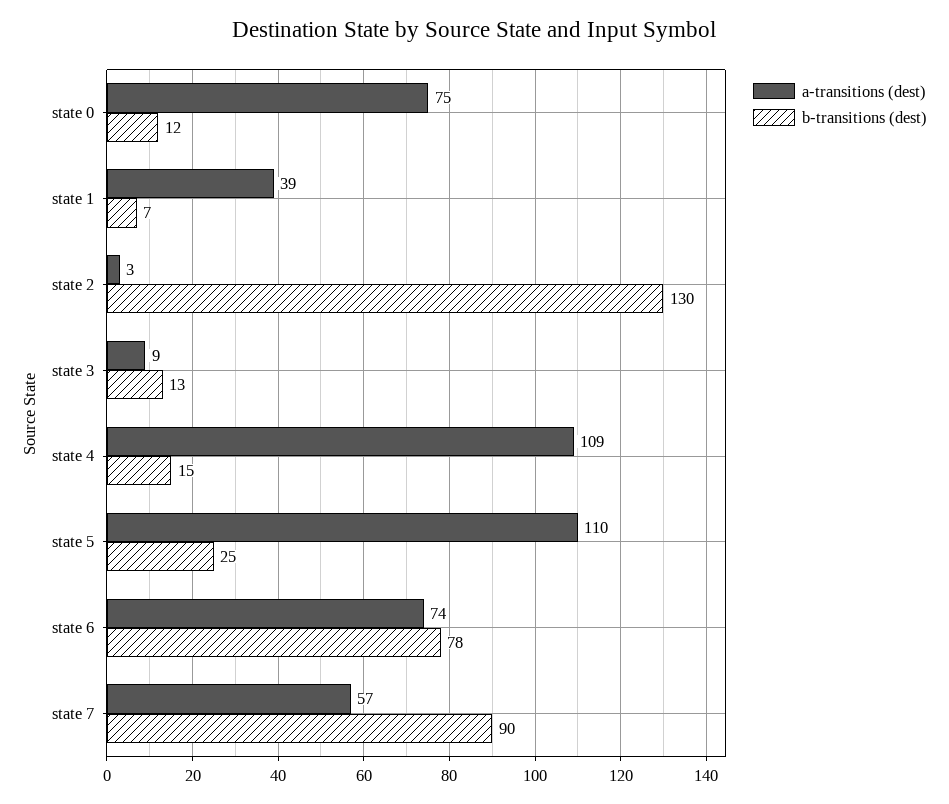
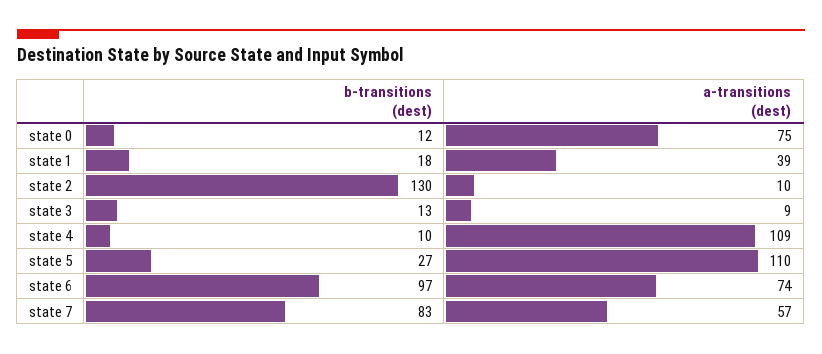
  {
    "a-transitions (dest)": {
      "state 0": 75,
      "state 1": 39,
-     "state 2": 3,
+     "state 2": 10,
      "state 3": 9,
      "state 4": 109,
      "state 5": 110,
      "state 6": 74,
      "state 7": 57
    },
    "b-transitions (dest)": {
      "state 0": 12,
-     "state 1": 7,
+     "state 1": 18,
      "state 2": 130,
      "state 3": 13,
-     "state 4": 15,
+     "state 4": 10,
-     "state 5": 25,
+     "state 5": 27,
-     "state 6": 78,
+     "state 6": 97,
-     "state 7": 90
+     "state 7": 83
    }
  }

